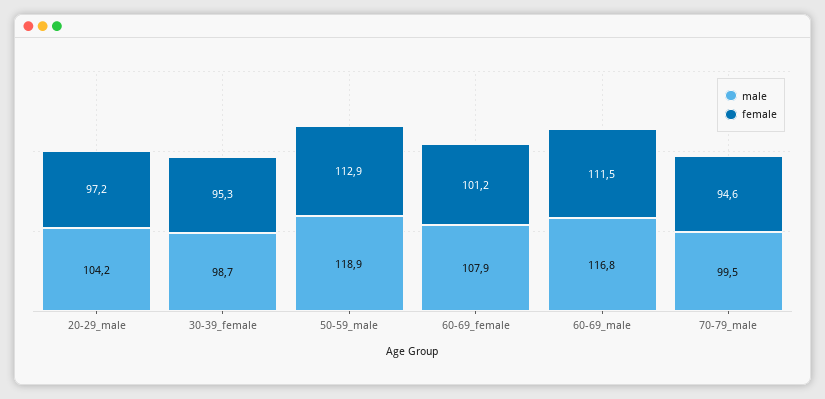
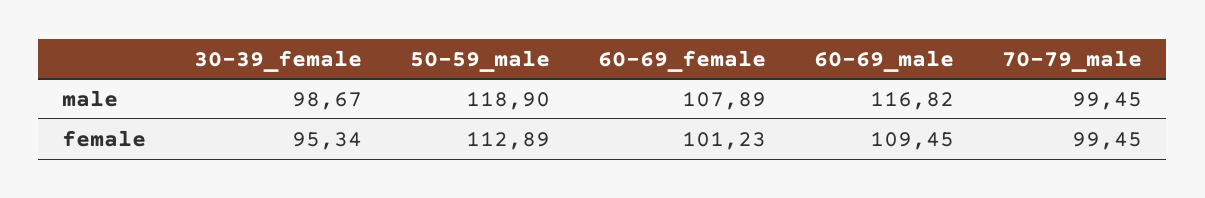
  {
    "male": {
-     "20-29_male": 104.2,
      "30-39_female": 98.67,
      "50-59_male": 118.9,
      "60-69_female": 107.89,
      "60-69_male": 116.82,
      "70-79_male": 99.45
    },
    "female": {
-     "20-29_male": 97.2,
      "30-39_female": 95.34,
      "50-59_male": 112.89,
      "60-69_female": 101.23,
-     "60-69_male": 111.5,
+     "60-69_male": 109.45,
-     "70-79_male": 94.6
+     "70-79_male": 99.45
    }
  }

